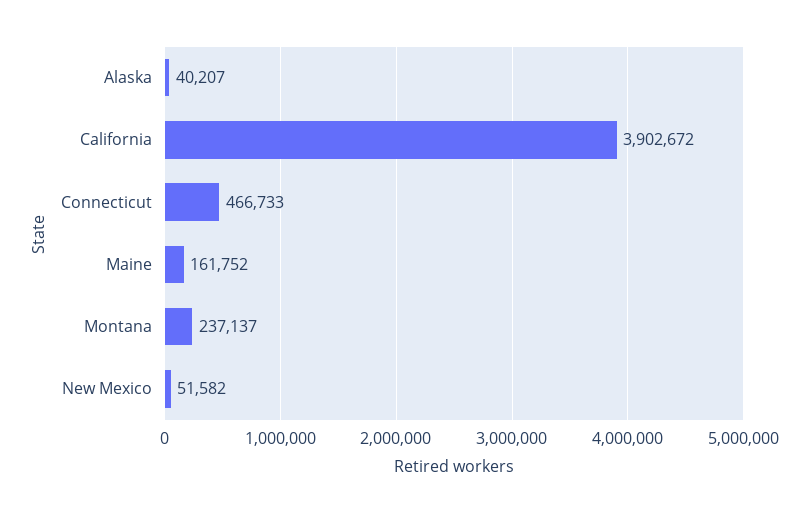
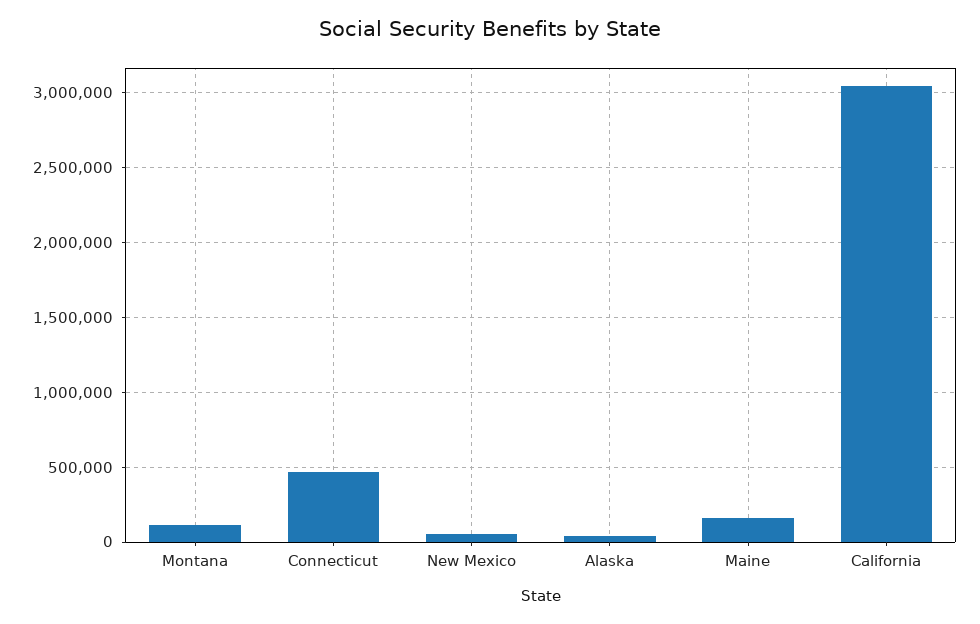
  {
    "Alaska": 40207,
-   "California": 3902672,
+   "California": 3050000,
    "Connecticut": 466733,
    "Maine": 161752,
-   "Montana": 237137,
+   "Montana": 100000,
    "New Mexico": 51582
  }

